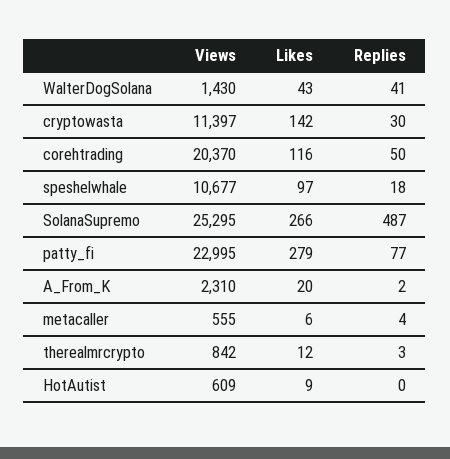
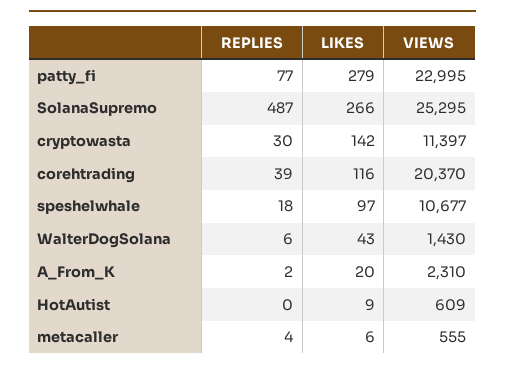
  {
    "Views": {
      "WalterDogSolana": 1430,
      "cryptowasta": 11397,
      "corehtrading": 20370,
      "speshelwhale": 10677,
      "SolanaSupremo": 25295,
      "patty_fi": 22995,
      "A_From_K": 2310,
      "metacaller": 555,
-     "therealmrcrypto": 842,
      "HotAutist": 609
    },
    "Likes": {
      "WalterDogSolana": 43,
      "cryptowasta": 142,
      "corehtrading": 116,
      "speshelwhale": 97,
      "SolanaSupremo": 266,
      "patty_fi": 279,
      "A_From_K": 20,
      "metacaller": 6,
-     "therealmrcrypto": 12,
      "HotAutist": 9
    },
    "Replies": {
-     "WalterDogSolana": 41,
+     "WalterDogSolana": 6,
      "cryptowasta": 30,
-     "corehtrading": 50,
+     "corehtrading": 39,
      "speshelwhale": 18,
      "SolanaSupremo": 487,
      "patty_fi": 77,
      "A_From_K": 2,
      "metacaller": 4,
-     "therealmrcrypto": 3,
      "HotAutist": 0
    }
  }

